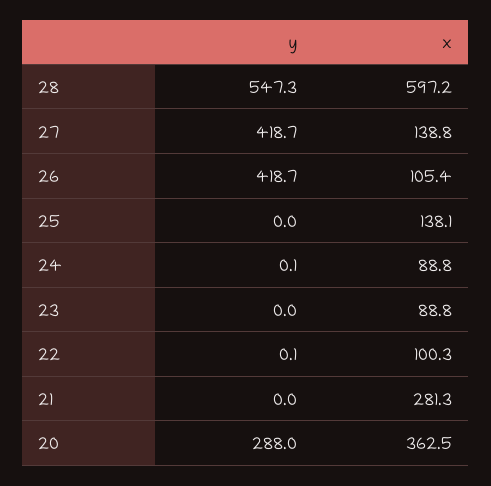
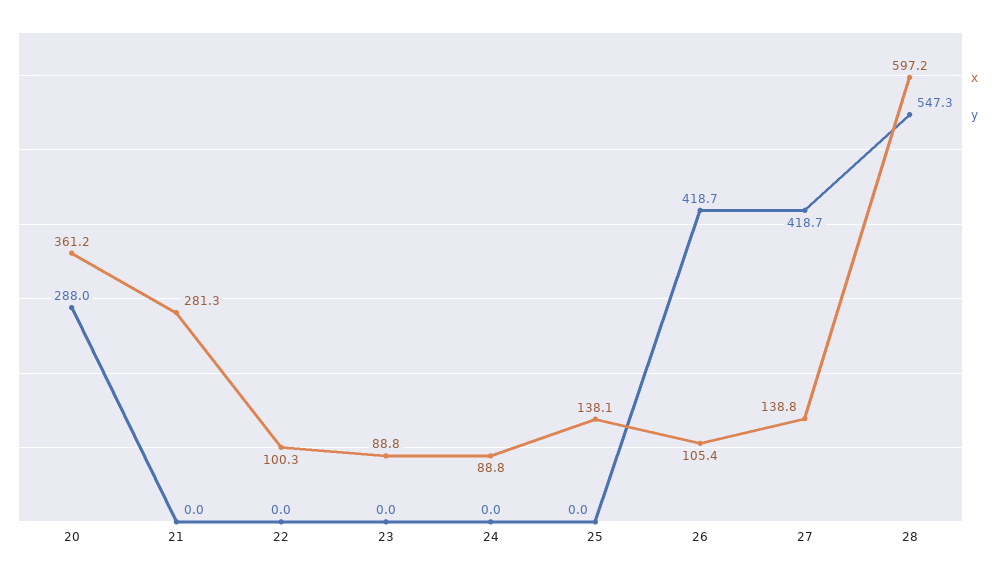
  {
    "y": {
      "28": 547.3,
      "27": 418.7,
      "26": 418.7,
      "25": 0,
-     "24": 0.1,
+     "24": 0,
      "23": 0,
-     "22": 0.1,
+     "22": 0,
      "21": 0,
      "20": 288
    },
    "x": {
      "28": 597.2,
      "27": 138.8,
      "26": 105.4,
      "25": 138.1,
      "24": 88.8,
      "23": 88.8,
      "22": 100.3,
      "21": 281.3,
-     "20": 362.5
+     "20": 361.2
    }
  }

